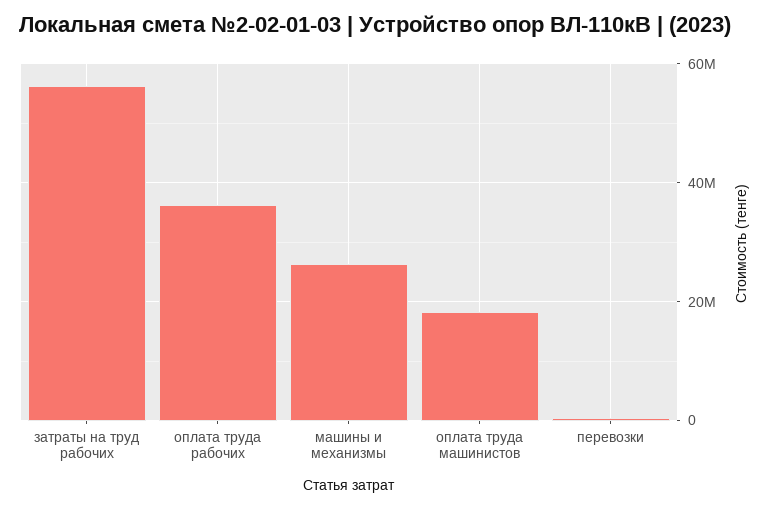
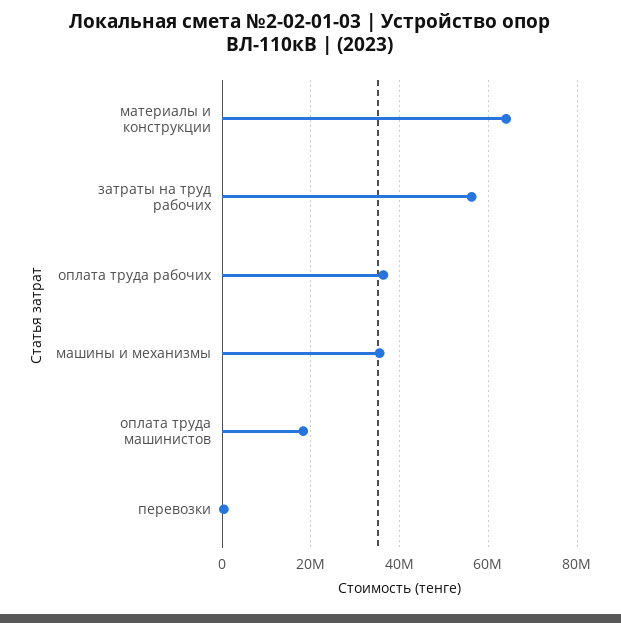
  {
    "затраты на труд рабочих": 56000000,
    "оплата труда рабочих": 36000000,
-   "машины и механизмы": 26000000,
+   "машины и механизмы": 36000000,
    "оплата труда машинистов": 18000000,
-   "перевозки": 0
+   "перевозки": 0,
+   "материалы и конструкции": 64000000
  }

